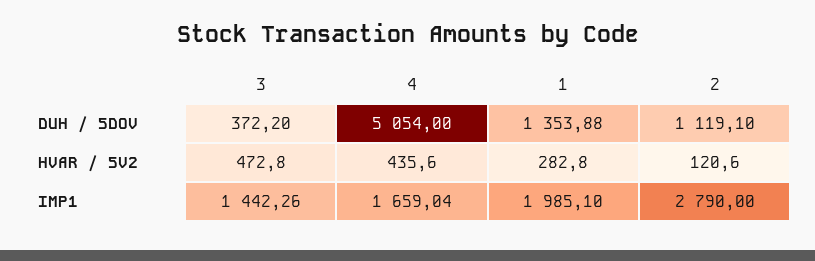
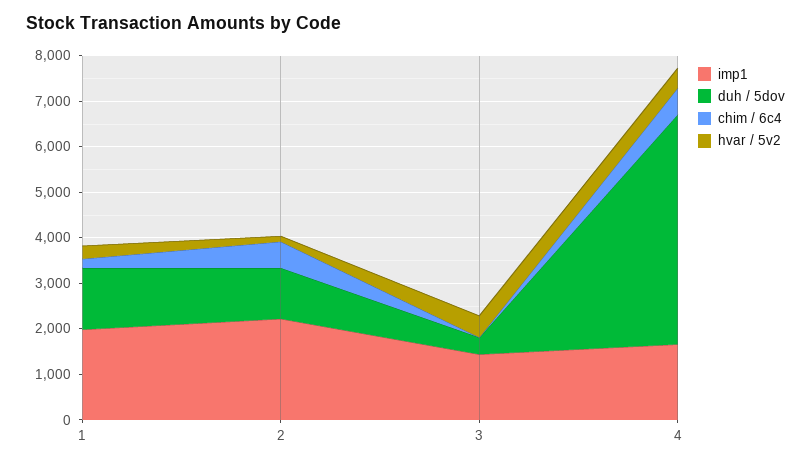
  {
    "DUH / 5DOV": {
      "3": 372.2,
      "4": 5054,
      "1": 1353.88,
      "2": 1119.1
    },
    "HVAR / 5V2": {
      "3": 472.8,
      "4": 435.6,
      "1": 282.8,
      "2": 120.6
    },
    "IMP1": {
      "3": 1442.26,
      "4": 1659.04,
      "1": 1985.1,
-     "2": 2790
+     "2": 2200
-   }
+   },
+   "chim / 6c4": {
+     "1": 200,
+     "2": 600,
+     "3": 0,
+     "4": 600
+   }
  }

